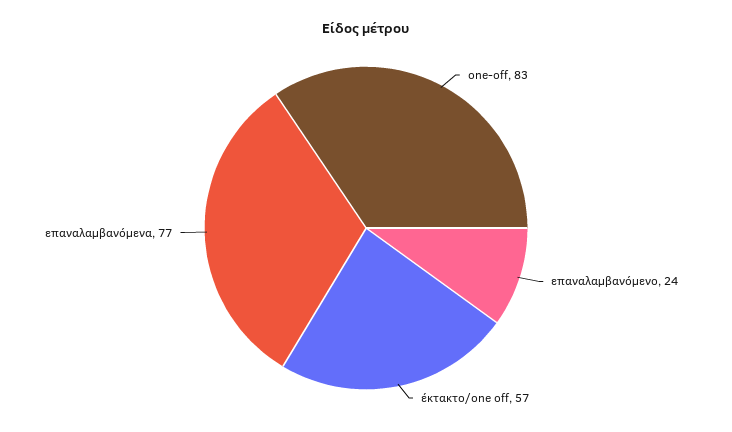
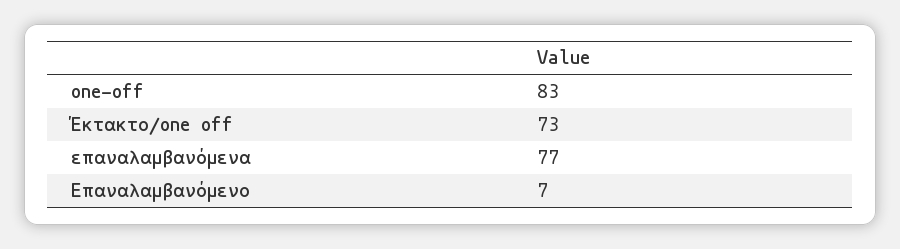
  {
    "one-off": 83,
-   "επαναλαμβανόμενο": 24,
+   "επαναλαμβανόμενο": 7,
-   "έκτακτο/one off": 57,
+   "έκτακτο/one off": 73,
    "επαναλαμβανόμενα": 77
  }

